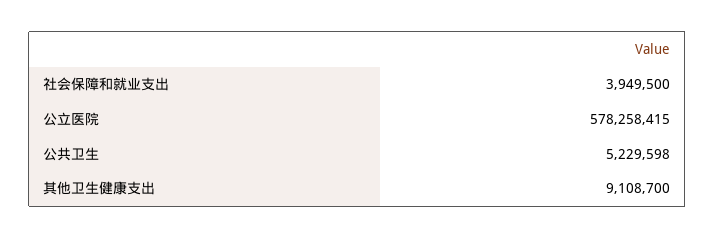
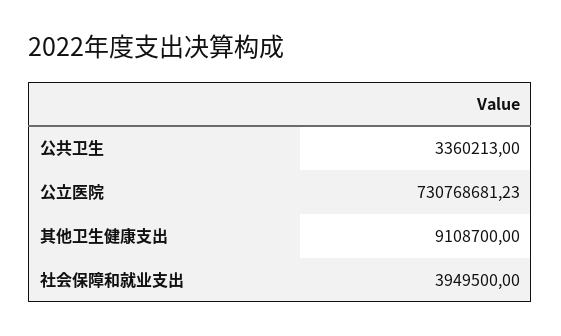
  {
    "社会保障和就业支出": 3949500,
-   "公立医院": 578258415,
+   "公立医院": 730768681.23,
-   "公共卫生": 5229598,
+   "公共卫生": 3360213,
    "其他卫生健康支出": 9108700
  }

